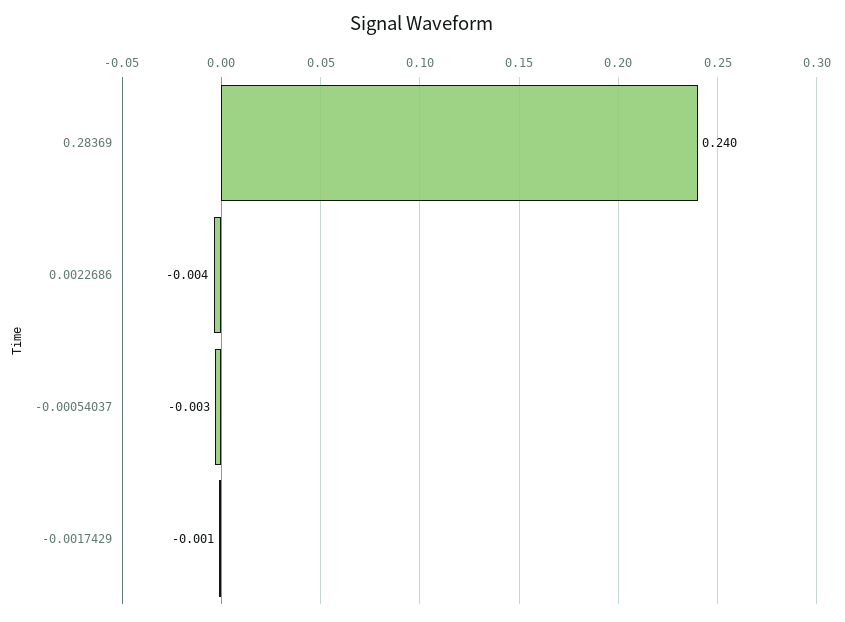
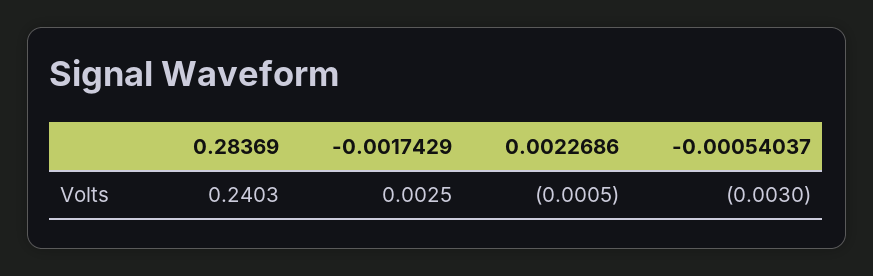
  {
    "0.28369": 0.2403,
-   "0.0022686": -0.004,
+   "0.0022686": -0.0005,
    "-0.00054037": -0.003,
-   "-0.0017429": -0.001
+   "-0.0017429": 0.0025
  }

